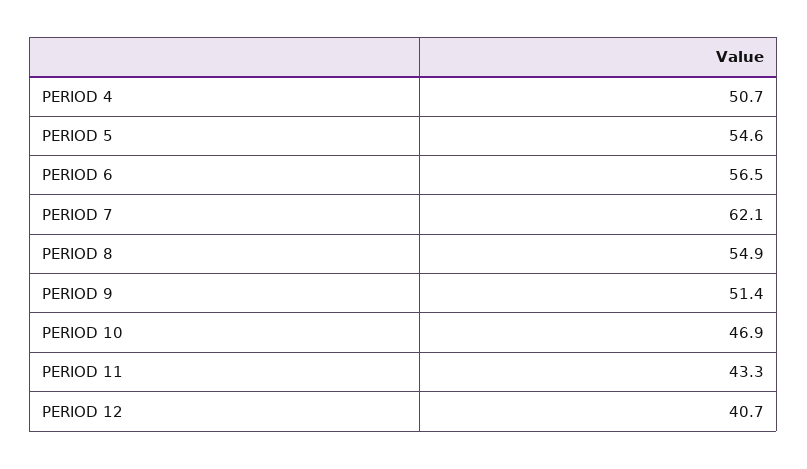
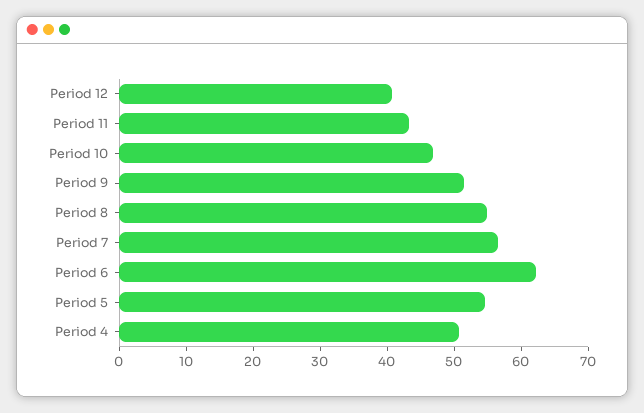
  {
    "PERIOD 4": 50.7,
    "PERIOD 5": 54.6,
-   "PERIOD 6": 56.5,
+   "PERIOD 6": 62,
-   "PERIOD 7": 62.1,
+   "PERIOD 7": 56,
    "PERIOD 8": 54.9,
    "PERIOD 9": 51.4,
    "PERIOD 10": 46.9,
    "PERIOD 11": 43.3,
    "PERIOD 12": 40.7
  }

